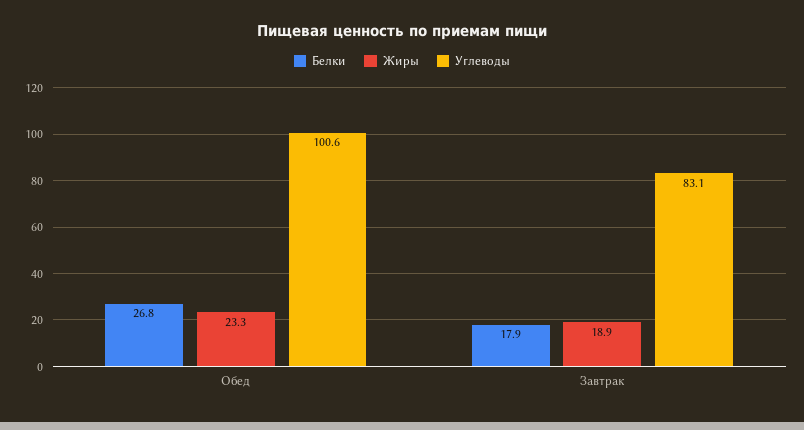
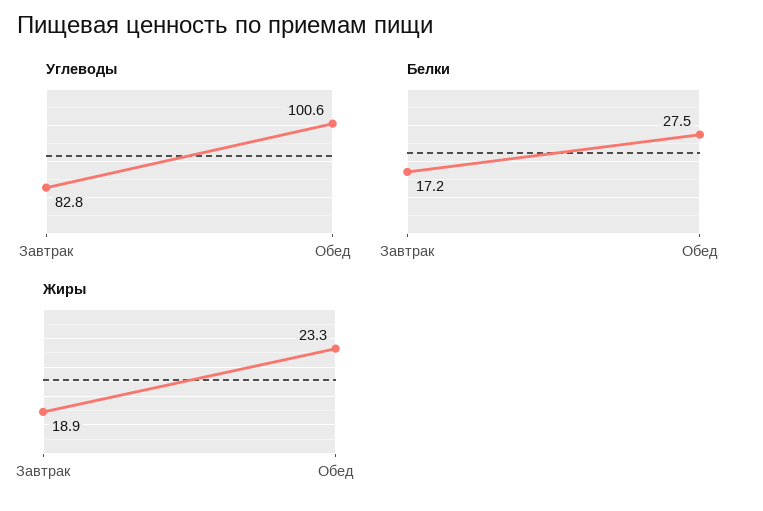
  {
    "Белки": {
-     "Обед": 26.8,
+     "Обед": 27.5,
-     "Завтрак": 17.9
+     "Завтрак": 17.2
    },
    "Жиры": {
      "Обед": 23.3,
      "Завтрак": 18.9
    },
    "Углеводы": {
      "Обед": 100.6,
-     "Завтрак": 83.1
+     "Завтрак": 82.8
    }
  }

